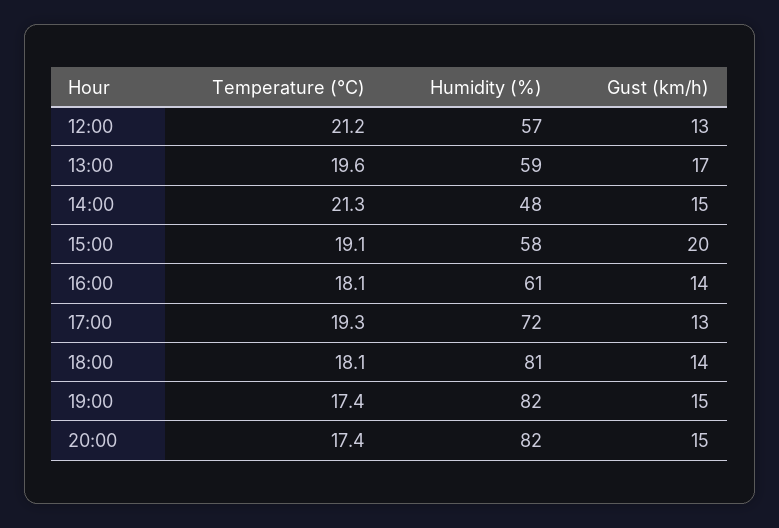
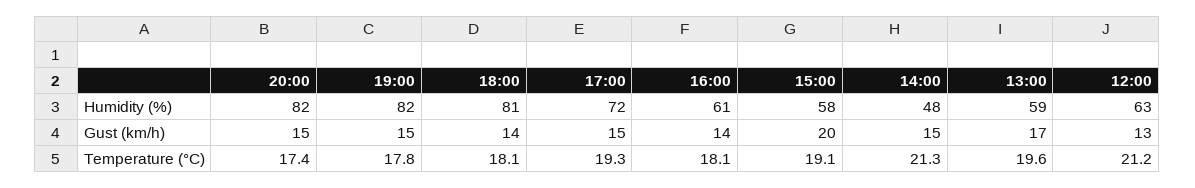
  {
    "Temperature (°C)": {
      "12:00": 21.2,
      "13:00": 19.6,
      "14:00": 21.3,
      "15:00": 19.1,
      "16:00": 18.1,
      "17:00": 19.3,
      "18:00": 18.1,
-     "19:00": 17.4,
+     "19:00": 17.8,
      "20:00": 17.4
    },
    "Humidity (%)": {
-     "12:00": 57,
+     "12:00": 63,
      "13:00": 59,
      "14:00": 48,
      "15:00": 58,
      "16:00": 61,
      "17:00": 72,
      "18:00": 81,
      "19:00": 82,
      "20:00": 82
    },
    "Gust (km/h)": {
      "12:00": 13,
      "13:00": 17,
      "14:00": 15,
      "15:00": 20,
      "16:00": 14,
-     "17:00": 13,
+     "17:00": 15,
      "18:00": 14,
      "19:00": 15,
      "20:00": 15
    }
  }

